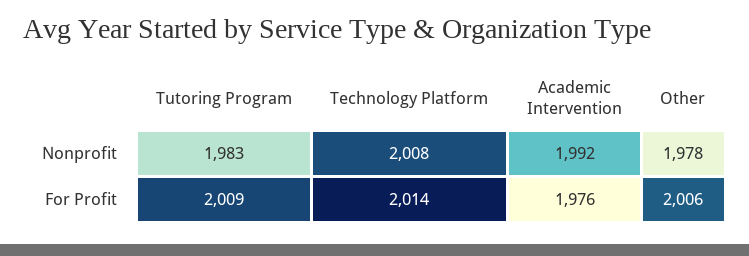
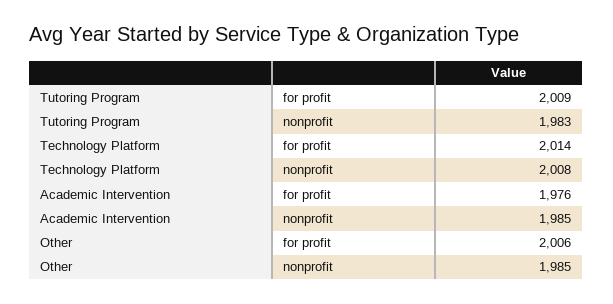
  {
    "Tutoring Program": {
      "Nonprofit": 1983,
      "For Profit": 2009
    },
    "Technology Platform": {
      "Nonprofit": 2008,
      "For Profit": 2014
    },
    "Academic Intervention": {
-     "Nonprofit": 1992,
+     "Nonprofit": 1985,
      "For Profit": 1976
    },
    "Other": {
-     "Nonprofit": 1978,
+     "Nonprofit": 1985,
      "For Profit": 2006
    }
  }

